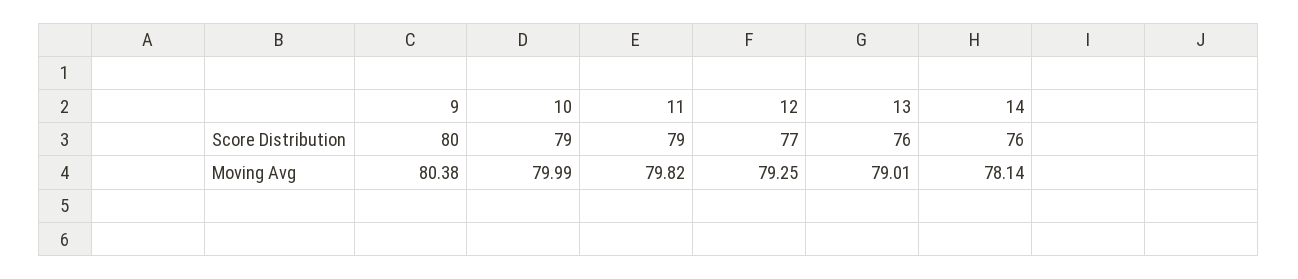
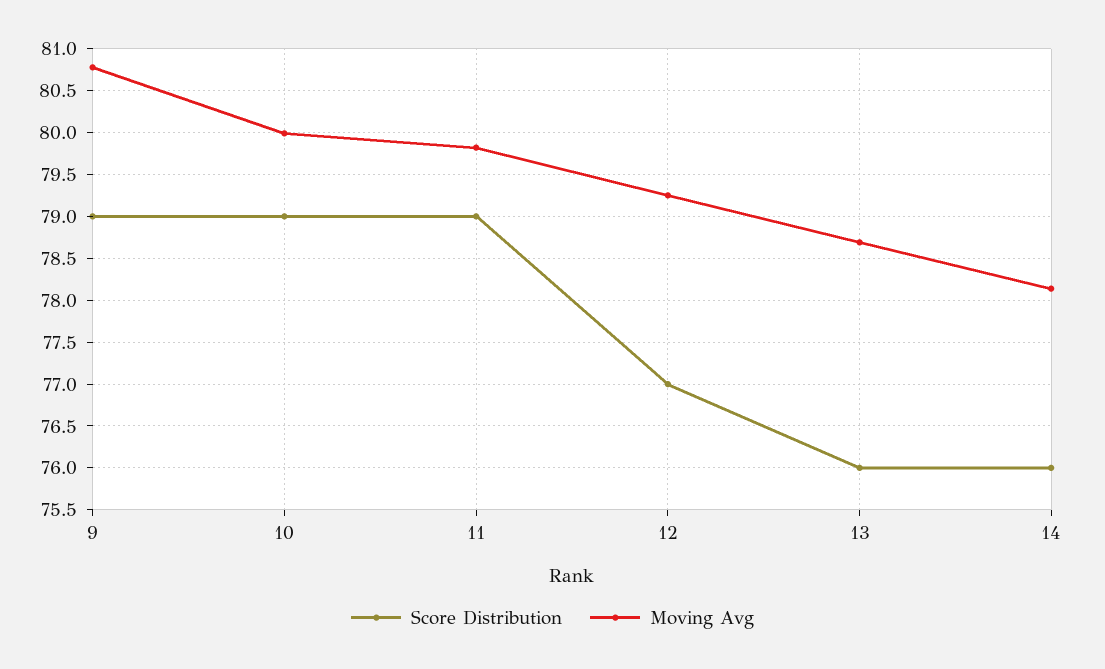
  {
    "Score Distribution": {
-     "9": 80,
+     "9": 79,
      "10": 79,
      "11": 79,
      "12": 77,
      "13": 76,
      "14": 76
    },
    "Moving Avg": {
-     "9": 80.38,
+     "9": 80.8,
      "10": 79.99,
      "11": 79.82,
      "12": 79.25,
-     "13": 79.01,
+     "13": 78.7,
      "14": 78.14
    }
  }

